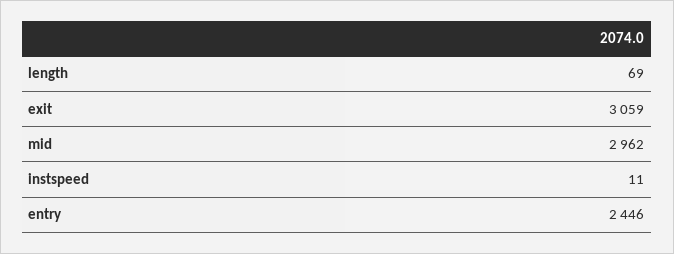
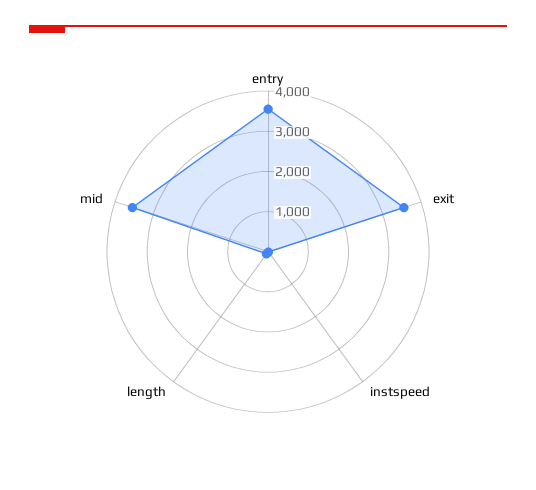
  {
    "length": 69,
-   "exit": 3059,
+   "exit": 3600,
-   "mid": 2962,
+   "mid": 3600,
    "instspeed": 11,
-   "entry": 2446
+   "entry": 3600
  }

